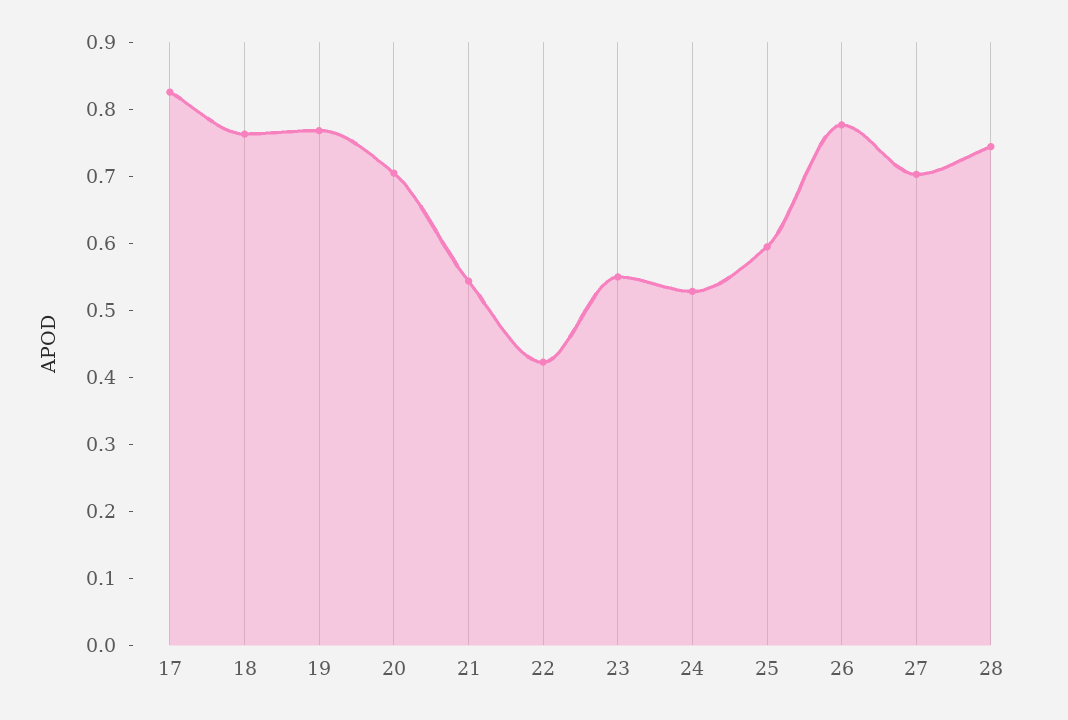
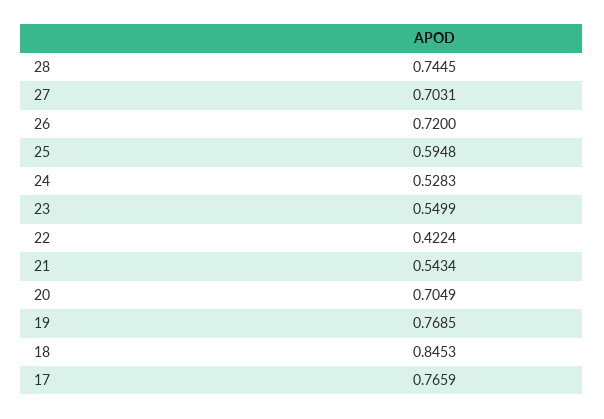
  {
-   "17": 0.82,
+   "17": 0.7659,
-   "18": 0.76,
+   "18": 0.8453,
    "19": 0.7685,
    "20": 0.7049,
    "21": 0.5434,
    "22": 0.4224,
    "23": 0.5499,
    "24": 0.5283,
    "25": 0.5948,
-   "26": 0.78,
+   "26": 0.72,
    "27": 0.7031,
    "28": 0.7445
  }

